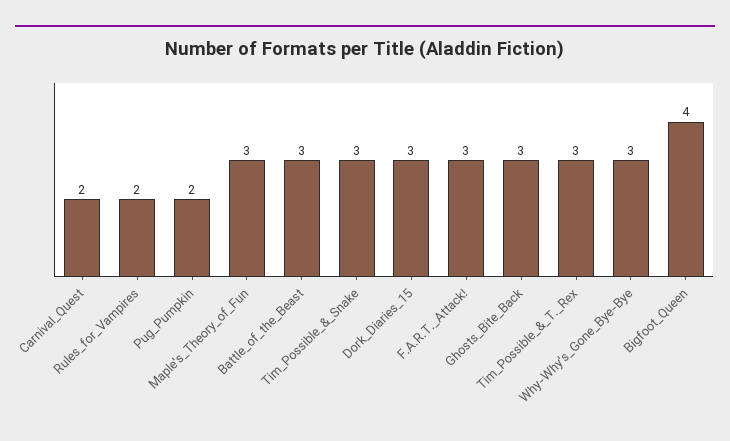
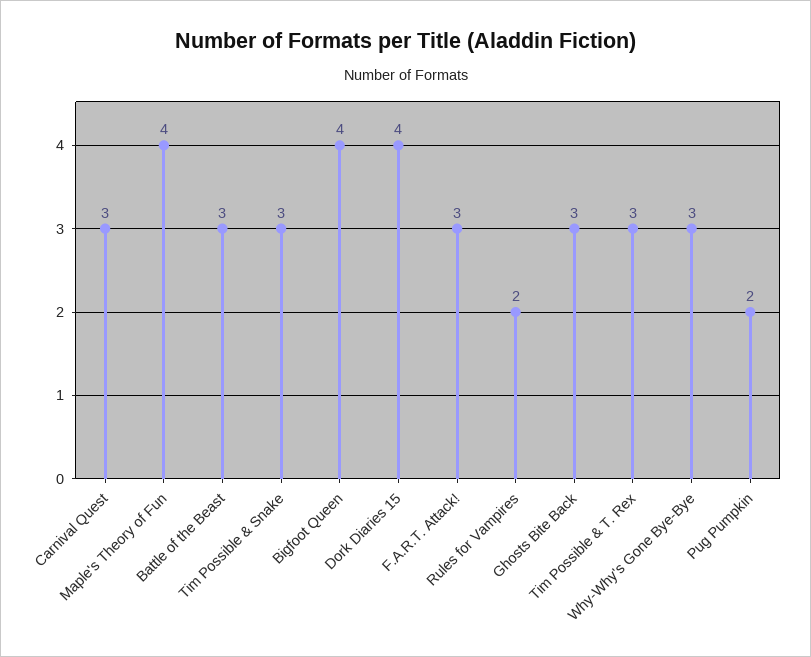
  {
-   "Carnival_Quest": 2,
+   "Carnival_Quest": 3,
    "Rules_for_Vampires": 2,
    "Pug_Pumpkin": 2,
-   "Maple's_Theory_of_Fun": 3,
+   "Maple's_Theory_of_Fun": 4,
    "Battle_of_the_Beast": 3,
    "Tim_Possible_&_Snake": 3,
-   "Dork_Diaries_15": 3,
+   "Dork_Diaries_15": 4,
    "F.A.R.T._Attack!": 3,
    "Ghosts_Bite_Back": 3,
    "Tim_Possible_&_T._Rex": 3,
    "Why-Why's_Gone_Bye-Bye": 3,
    "Bigfoot_Queen": 4
  }

